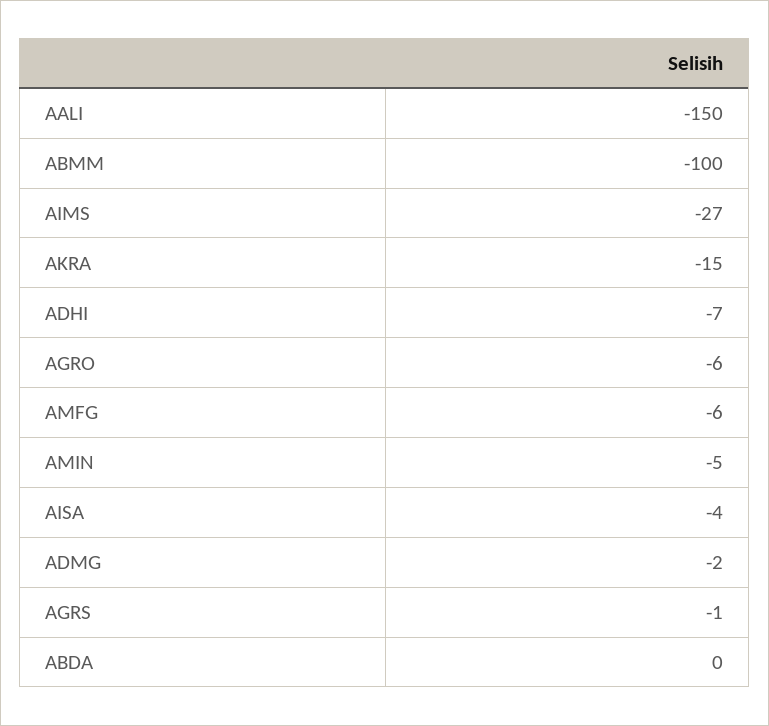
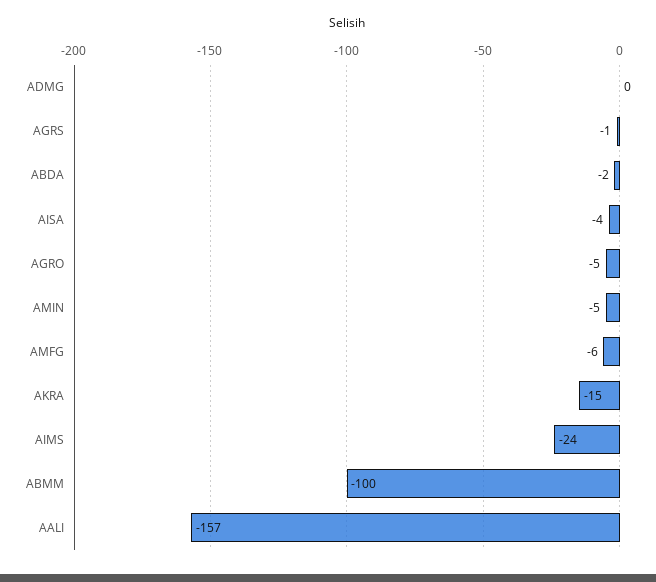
  {
-   "AALI": -150,
+   "AALI": -157,
    "ABMM": -100,
-   "AIMS": -27,
+   "AIMS": -24,
    "AKRA": -15,
-   "ADHI": -7,
-   "AGRO": -6,
+   "AGRO": -5,
    "AMFG": -6,
    "AMIN": -5,
    "AISA": -4,
-   "ADMG": -2,
+   "ADMG": 0,
    "AGRS": -1,
-   "ABDA": 0
+   "ABDA": -2
  }

